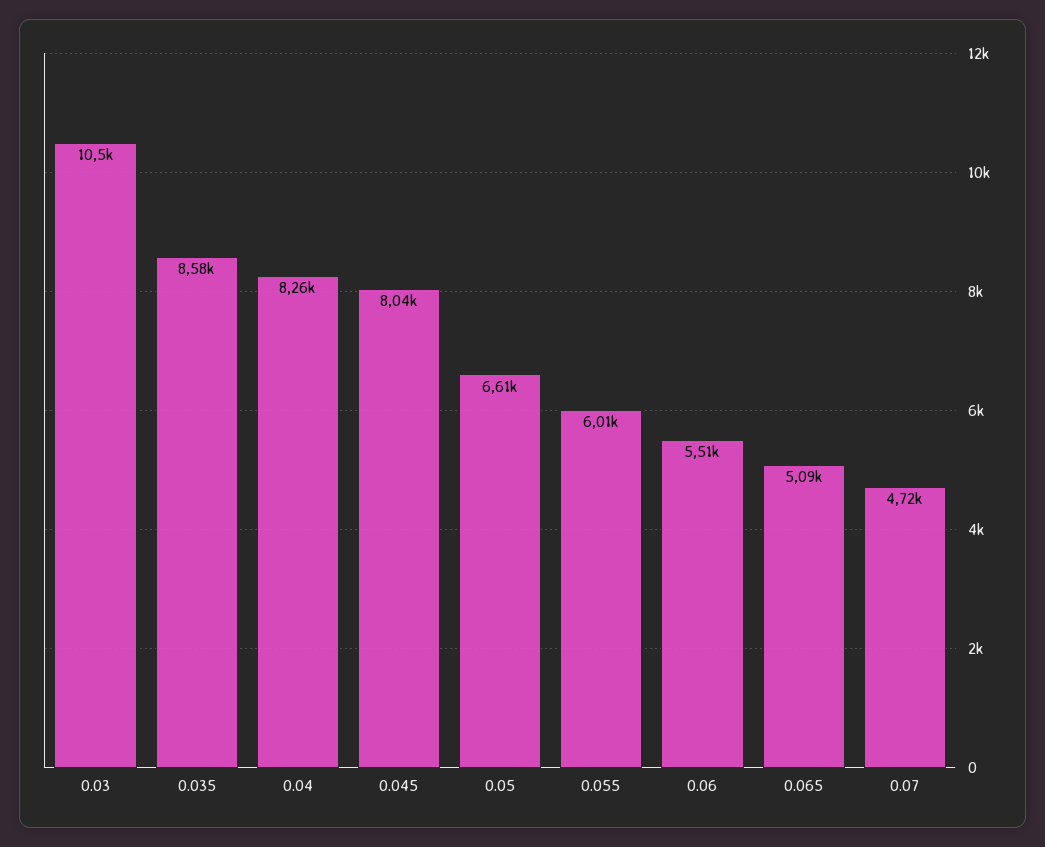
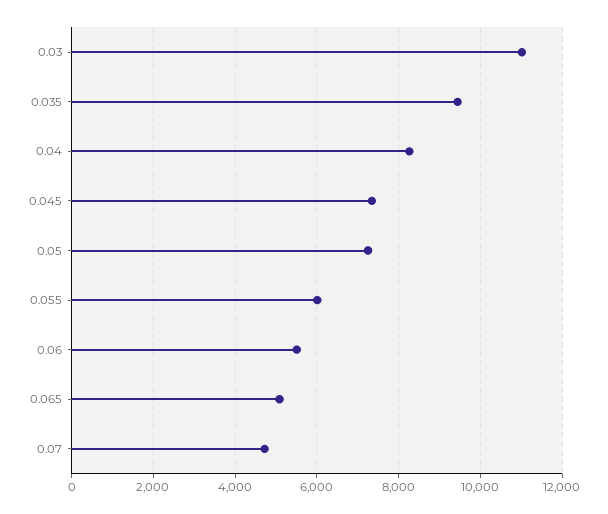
  {
-   "0.03": 10500,
+   "0.03": 11000,
-   "0.035": 8580,
+   "0.035": 9400,
    "0.04": 8260,
-   "0.045": 8040,
+   "0.045": 7400,
-   "0.05": 6610,
+   "0.05": 7200,
    "0.055": 6010,
    "0.06": 5510,
    "0.065": 5090,
    "0.07": 4720
  }

